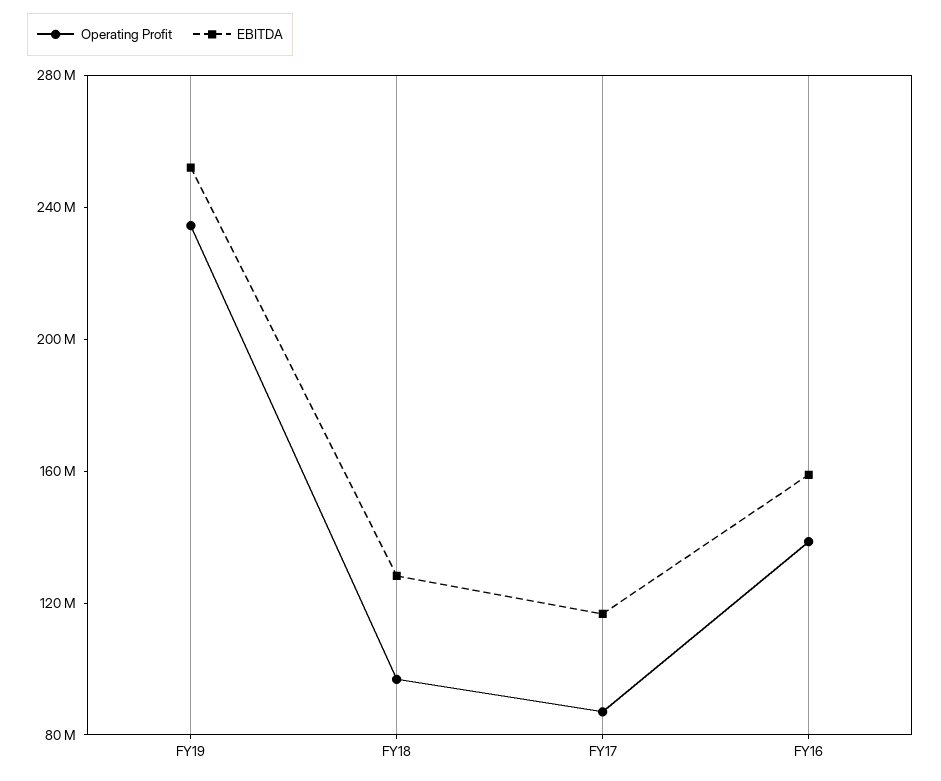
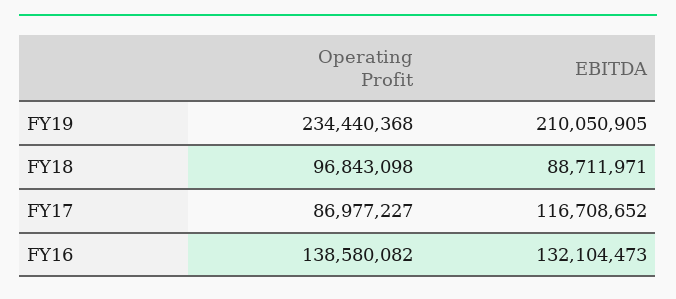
  {
    "Operating Profit": {
      "FY19": 234440368,
      "FY18": 96843098,
      "FY17": 86977227,
      "FY16": 138580082
    },
    "EBITDA": {
-     "FY19": 250000000,
+     "FY19": 210050905,
-     "FY18": 130000000,
+     "FY18": 88711971,
      "FY17": 116708652,
-     "FY16": 160000000
+     "FY16": 132104473
    }
  }

